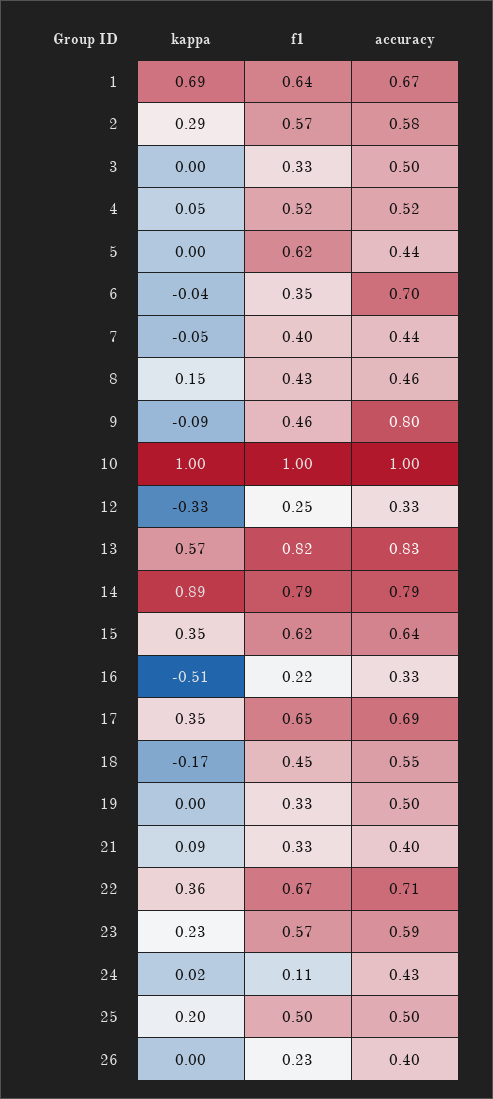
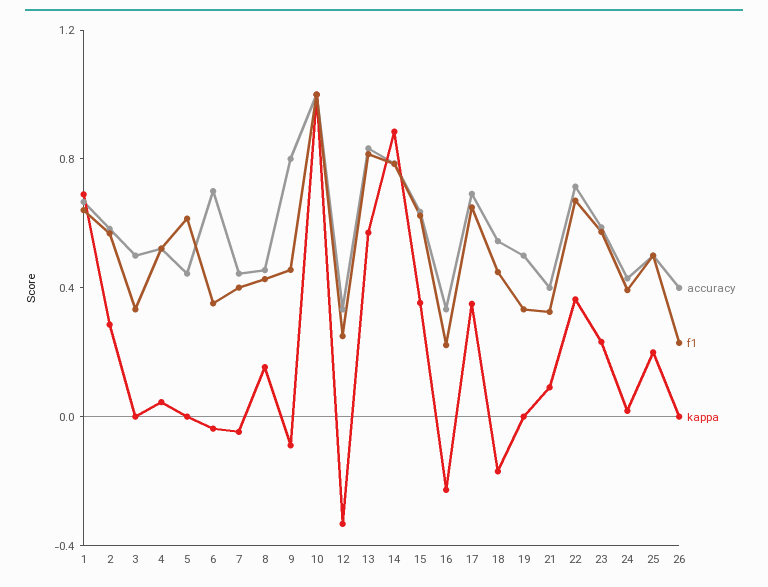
  {
    "kappa": {
      "1": 0.69,
      "2": 0.29,
      "3": 0,
      "4": 0.05,
      "5": 0,
      "6": -0.04,
      "7": -0.05,
      "8": 0.15,
      "9": -0.09,
      "10": 1,
      "12": -0.33,
      "13": 0.57,
      "14": 0.89,
      "15": 0.35,
-     "16": -0.51,
+     "16": -0.2,
      "17": 0.35,
      "18": -0.17,
      "19": 0,
      "21": 0.09,
      "22": 0.36,
      "23": 0.23,
      "24": 0.02,
      "25": 0.2,
      "26": 0
    },
    "f1": {
      "1": 0.64,
      "2": 0.57,
      "3": 0.33,
      "4": 0.52,
      "5": 0.62,
      "6": 0.35,
      "7": 0.4,
      "8": 0.43,
      "9": 0.46,
      "10": 1,
      "12": 0.25,
      "13": 0.82,
      "14": 0.79,
      "15": 0.62,
      "16": 0.22,
      "17": 0.65,
      "18": 0.45,
      "19": 0.33,
      "21": 0.33,
      "22": 0.67,
      "23": 0.57,
-     "24": 0.11,
+     "24": 0.4,
      "25": 0.5,
      "26": 0.23
    },
    "accuracy": {
      "1": 0.67,
      "2": 0.58,
      "3": 0.5,
      "4": 0.52,
      "5": 0.44,
      "6": 0.7,
      "7": 0.44,
      "8": 0.46,
      "9": 0.8,
      "10": 1,
      "12": 0.33,
      "13": 0.83,
      "14": 0.79,
      "15": 0.64,
      "16": 0.33,
      "17": 0.69,
      "18": 0.55,
      "19": 0.5,
      "21": 0.4,
      "22": 0.71,
      "23": 0.59,
      "24": 0.43,
      "25": 0.5,
      "26": 0.4
    }
  }

